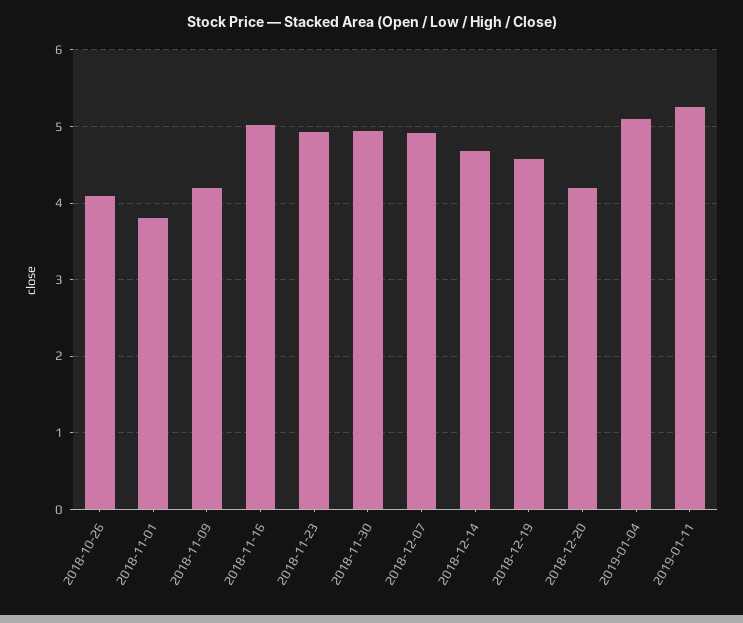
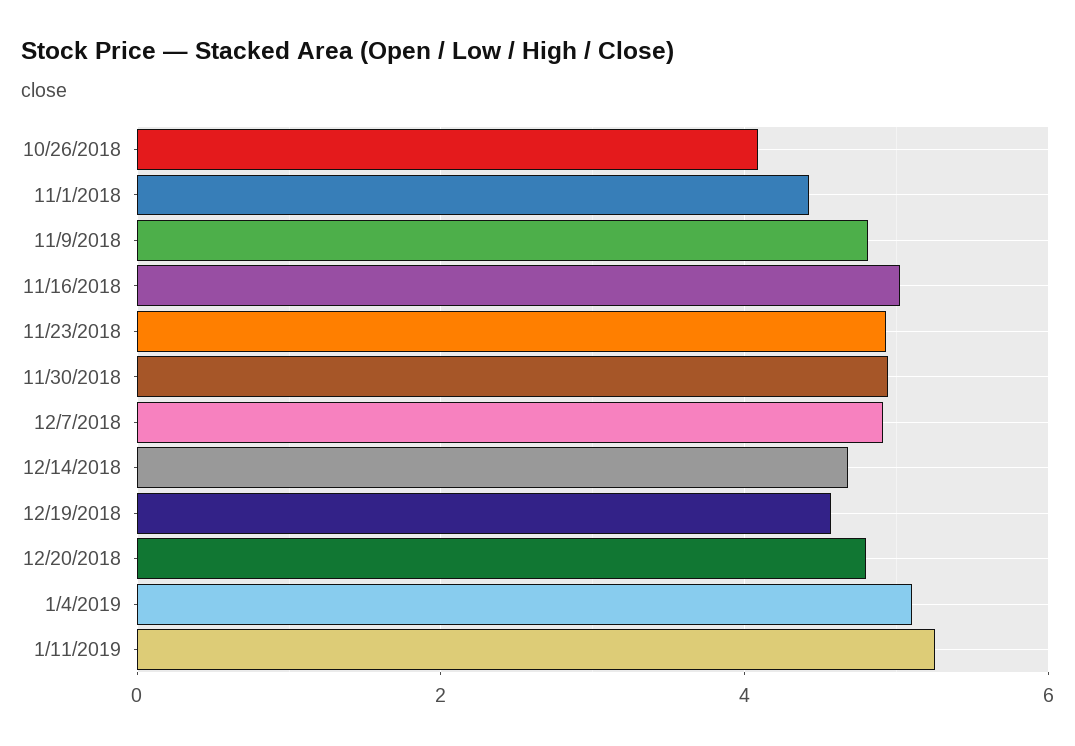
  {
    "2018-10-26": 4.1,
-   "2018-11-01": 3.8,
+   "2018-11-01": 4.4,
-   "2018-11-09": 4.2,
+   "2018-11-09": 4.8,
    "2018-11-16": 5,
    "2018-11-23": 4.9,
    "2018-11-30": 4.9,
    "2018-12-07": 4.9,
    "2018-12-14": 4.7,
    "2018-12-19": 4.6,
-   "2018-12-20": 4.2,
+   "2018-12-20": 4.8,
    "2019-01-04": 5.1,
    "2019-01-11": 5.3
  }

